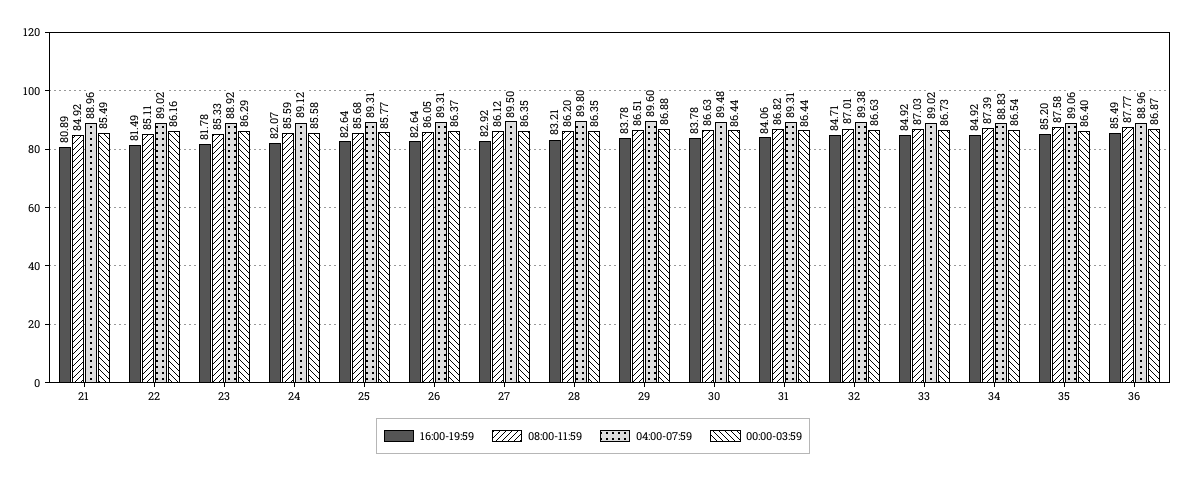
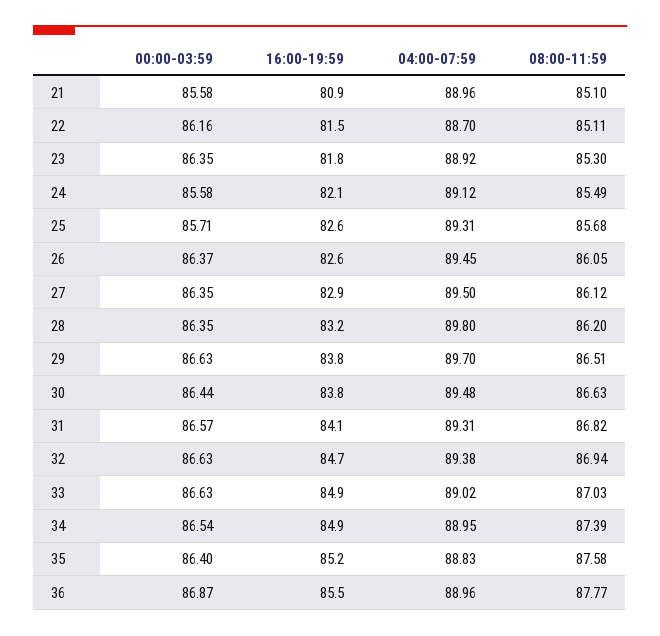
  {
    "16:00-19:59": {
      "21": 80.89,
      "22": 81.49,
      "23": 81.78,
      "24": 82.07,
      "25": 82.64,
      "26": 82.64,
      "27": 82.92,
      "28": 83.21,
      "29": 83.78,
      "30": 83.78,
      "31": 84.06,
      "32": 84.71,
      "33": 84.92,
      "34": 84.92,
      "35": 85.2,
      "36": 85.49
    },
    "08:00-11:59": {
-     "21": 84.92,
+     "21": 85.1,
      "22": 85.11,
-     "23": 85.33,
+     "23": 85.3,
-     "24": 85.59,
+     "24": 85.49,
      "25": 85.68,
      "26": 86.05,
      "27": 86.12,
      "28": 86.2,
      "29": 86.51,
      "30": 86.63,
      "31": 86.82,
-     "32": 87.01,
+     "32": 86.94,
      "33": 87.03,
      "34": 87.39,
      "35": 87.58,
      "36": 87.77
    },
    "04:00-07:59": {
      "21": 88.96,
-     "22": 89.02,
+     "22": 88.7,
      "23": 88.92,
      "24": 89.12,
      "25": 89.31,
-     "26": 89.31,
+     "26": 89.45,
      "27": 89.5,
      "28": 89.8,
-     "29": 89.6,
+     "29": 89.7,
      "30": 89.48,
      "31": 89.31,
      "32": 89.38,
      "33": 89.02,
-     "34": 88.83,
+     "34": 88.95,
-     "35": 89.06,
+     "35": 88.83,
      "36": 88.96
    },
    "00:00-03:59": {
-     "21": 85.49,
+     "21": 85.58,
      "22": 86.16,
-     "23": 86.29,
+     "23": 86.35,
      "24": 85.58,
-     "25": 85.77,
+     "25": 85.71,
      "26": 86.37,
      "27": 86.35,
      "28": 86.35,
-     "29": 86.88,
+     "29": 86.63,
      "30": 86.44,
-     "31": 86.44,
+     "31": 86.57,
      "32": 86.63,
-     "33": 86.73,
+     "33": 86.63,
      "34": 86.54,
      "35": 86.4,
      "36": 86.87
    }
  }

